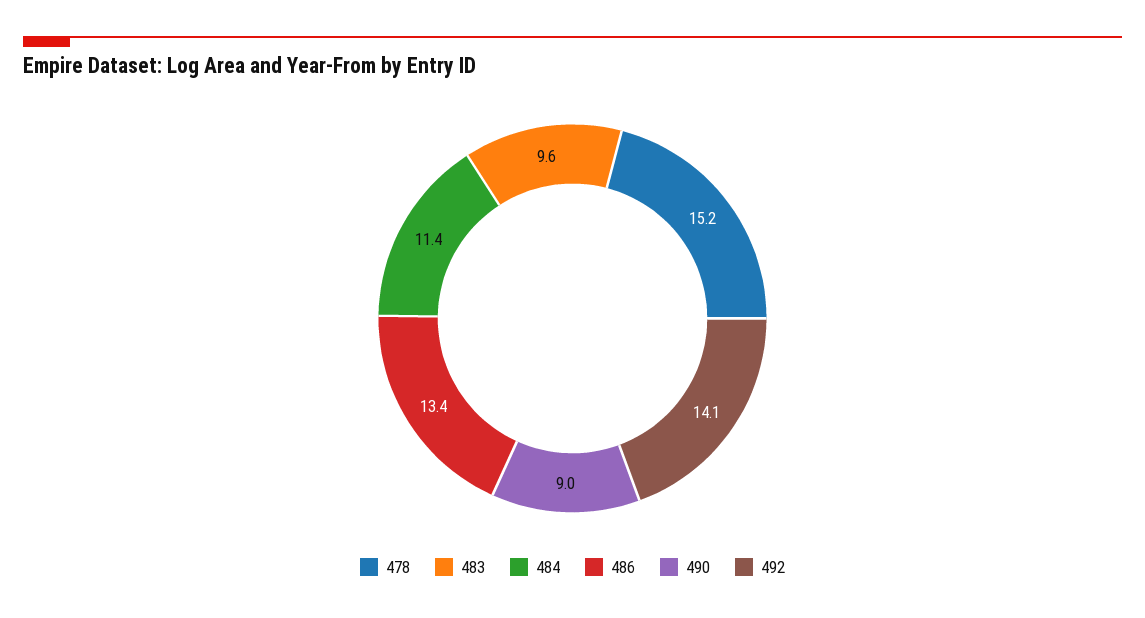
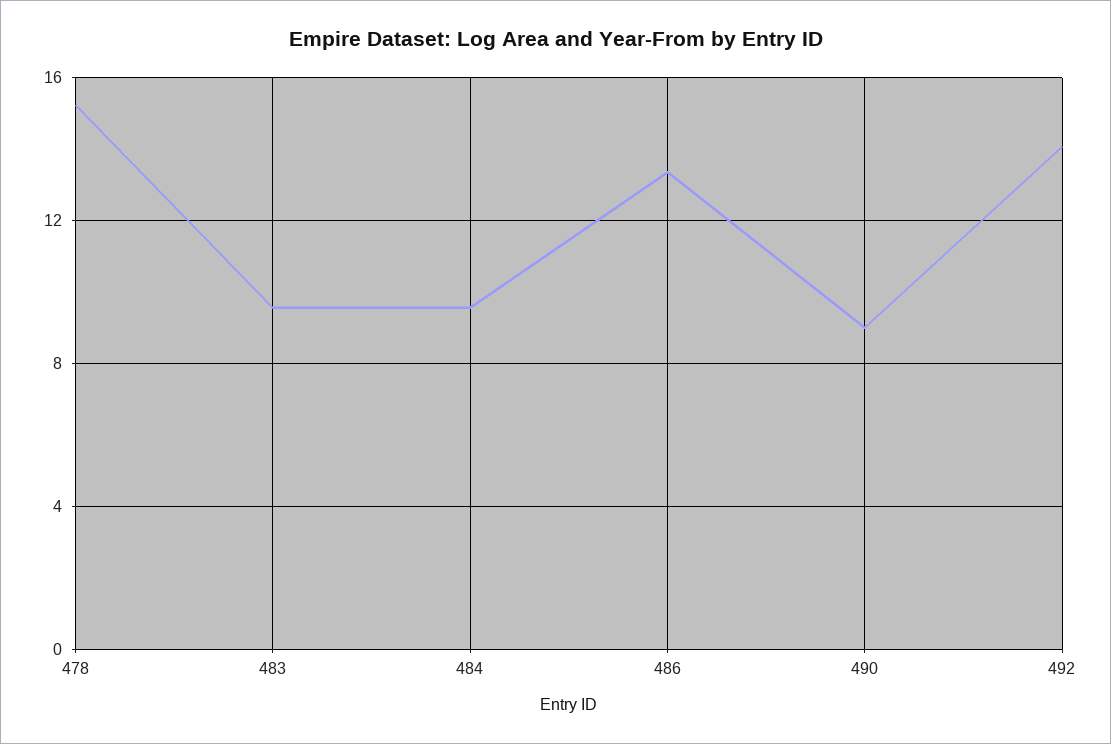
  {
    "478": 15.2,
    "483": 9.6,
-   "484": 11.4,
+   "484": 9.5,
    "486": 13.4,
    "490": 9,
    "492": 14.1
  }

